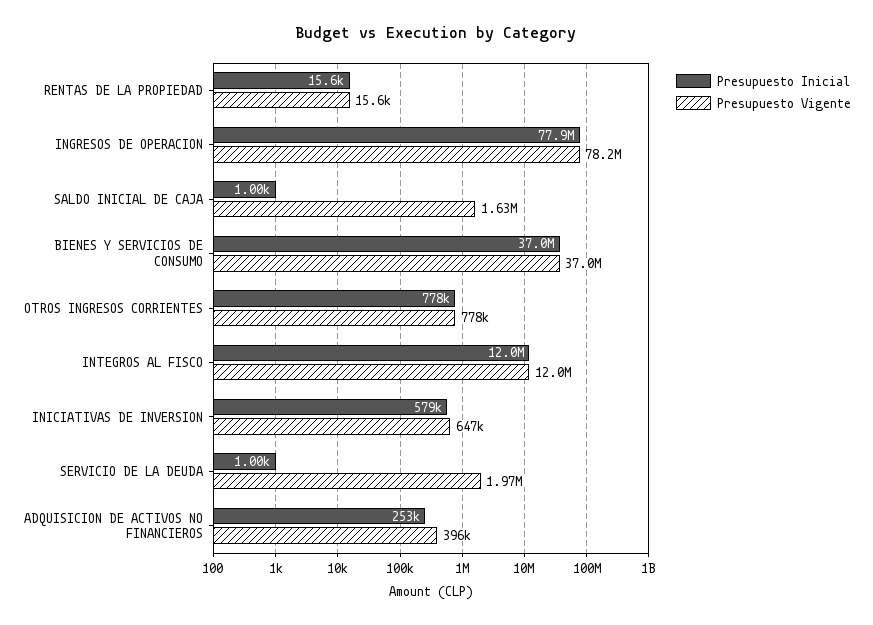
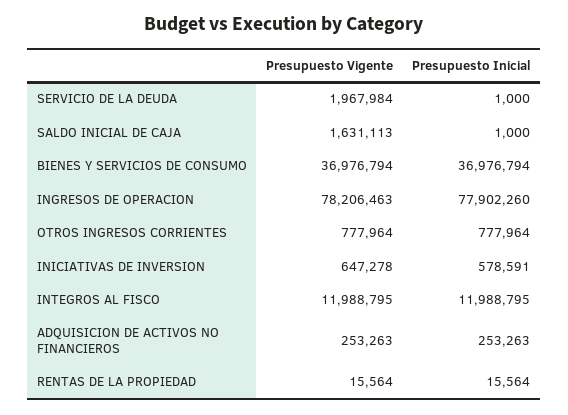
  {
    "Presupuesto Inicial": {
      "RENTAS DE LA PROPIEDAD": 15564,
      "INGRESOS DE OPERACION": 77902260,
      "SALDO INICIAL DE CAJA": 1000,
      "BIENES Y SERVICIOS DE CONSUMO": 36976794,
      "OTROS INGRESOS CORRIENTES": 777964,
      "INTEGROS AL FISCO": 11988795,
      "INICIATIVAS DE INVERSION": 578591,
      "SERVICIO DE LA DEUDA": 1000,
      "ADQUISICION DE ACTIVOS NO FINANCIEROS": 253263
    },
    "Presupuesto Vigente": {
      "RENTAS DE LA PROPIEDAD": 15564,
      "INGRESOS DE OPERACION": 78206463,
      "SALDO INICIAL DE CAJA": 1631113,
      "BIENES Y SERVICIOS DE CONSUMO": 36976794,
      "OTROS INGRESOS CORRIENTES": 777964,
      "INTEGROS AL FISCO": 11988795,
      "INICIATIVAS DE INVERSION": 647278,
      "SERVICIO DE LA DEUDA": 1967984,
-     "ADQUISICION DE ACTIVOS NO FINANCIEROS": 396000
+     "ADQUISICION DE ACTIVOS NO FINANCIEROS": 253263
    }
  }

